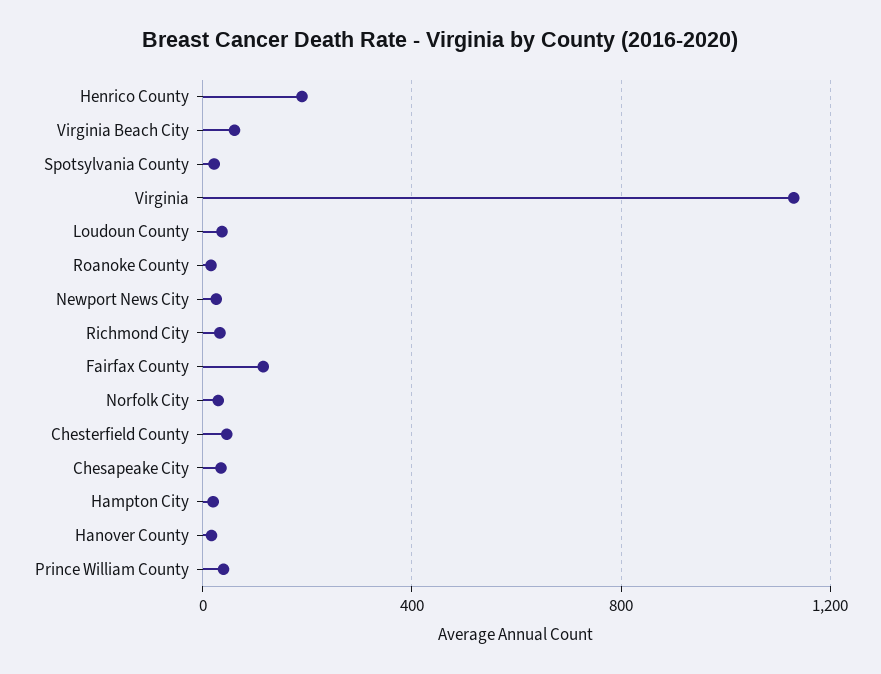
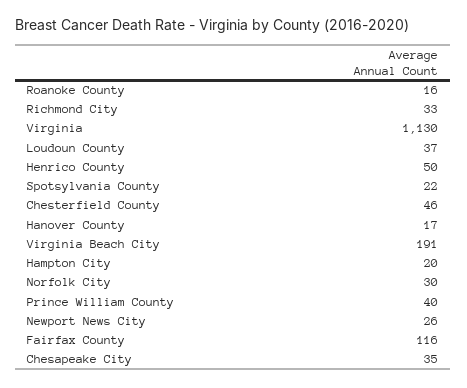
  {
-   "Henrico County": 200,
+   "Henrico County": 50,
-   "Virginia Beach City": 50,
+   "Virginia Beach City": 191,
    "Spotsylvania County": 22,
    "Virginia": 1130,
    "Loudoun County": 37,
    "Roanoke County": 16,
    "Newport News City": 26,
    "Richmond City": 33,
    "Fairfax County": 116,
    "Norfolk City": 30,
    "Chesterfield County": 46,
    "Chesapeake City": 35,
    "Hampton City": 20,
    "Hanover County": 17,
    "Prince William County": 40
  }

